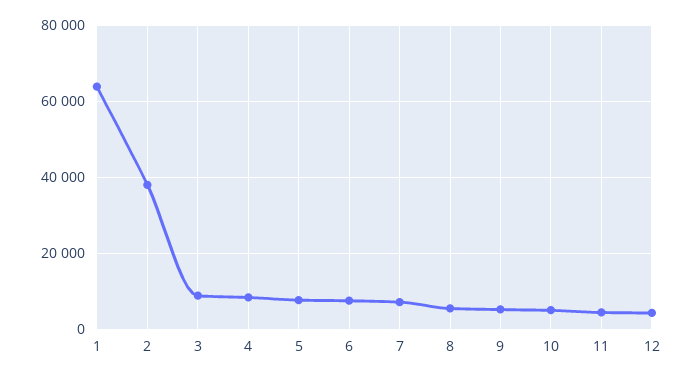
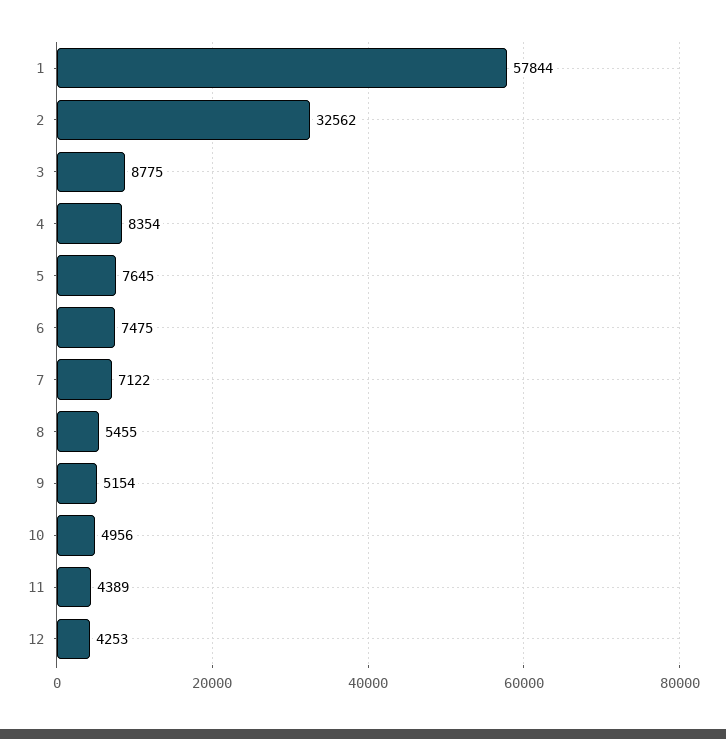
  {
-   "1": 64000,
+   "1": 57844,
-   "2": 38000,
+   "2": 32562,
    "3": 8775,
    "4": 8354,
    "5": 7645,
    "6": 7475,
    "7": 7122,
    "8": 5455,
    "9": 5154,
    "10": 4956,
    "11": 4389,
    "12": 4253
  }

